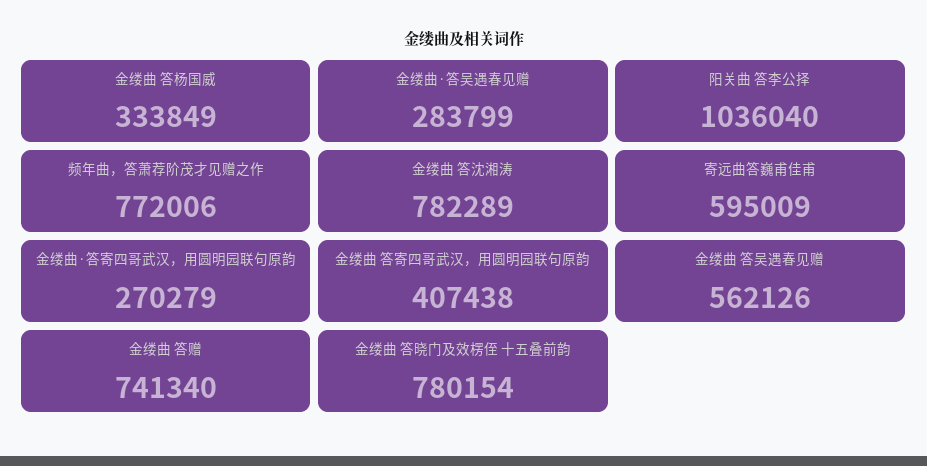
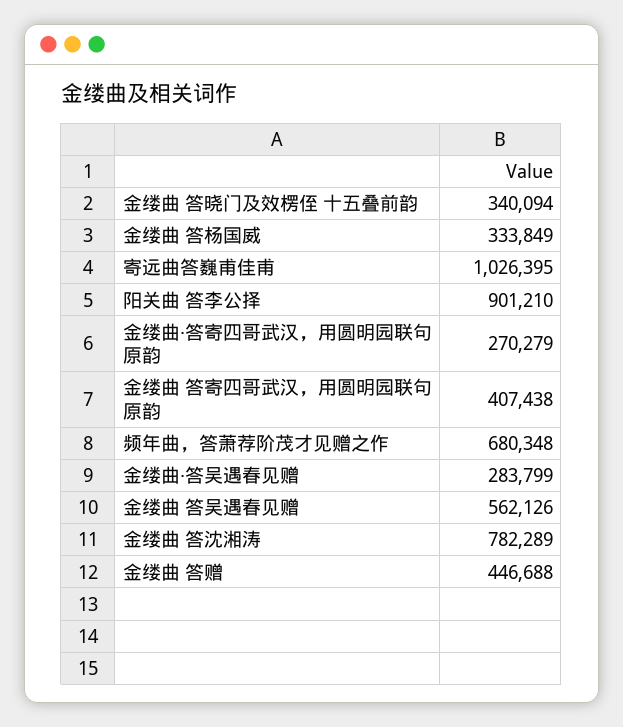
  {
    "金缕曲 答杨国威": 333849,
    "金缕曲·答吴遇春见赠": 283799,
-   "阳关曲 答李公择": 1036040,
+   "阳关曲 答李公择": 901210,
-   "频年曲，答萧荐阶茂才见赠之作": 772006,
+   "频年曲，答萧荐阶茂才见赠之作": 680348,
    "金缕曲 答沈湘涛": 782289,
-   "寄远曲答巍甫佳甫": 595009,
+   "寄远曲答巍甫佳甫": 1026395,
    "金缕曲·答寄四哥武汉，用圆明园联句原韵": 270279,
    "金缕曲 答寄四哥武汉，用圆明园联句原韵": 407438,
    "金缕曲 答吴遇春见赠": 562126,
-   "金缕曲 答赠": 741340,
+   "金缕曲 答赠": 446688,
-   "金缕曲 答晓门及效楞侄 十五叠前韵": 780154
+   "金缕曲 答晓门及效楞侄 十五叠前韵": 340094
  }

